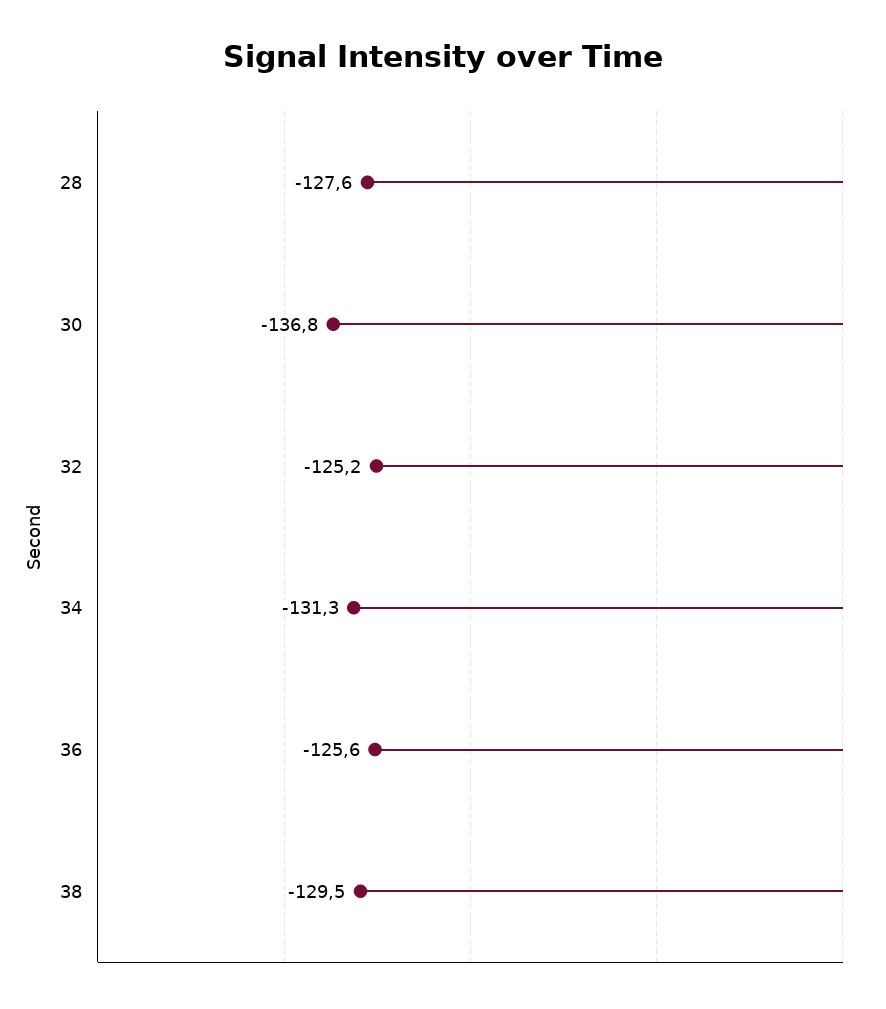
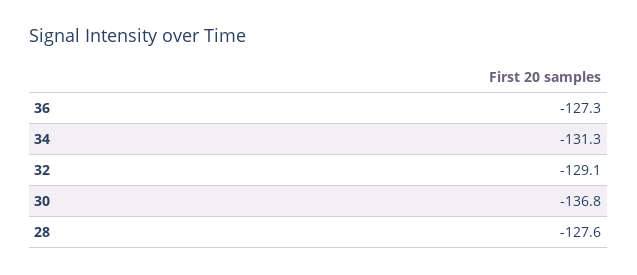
  {
    "28": -127.6,
    "30": -136.8,
-   "32": -125.2,
+   "32": -129.1,
    "34": -131.3,
-   "36": -125.6,
+   "36": -127.3
-   "38": -129.5
  }

